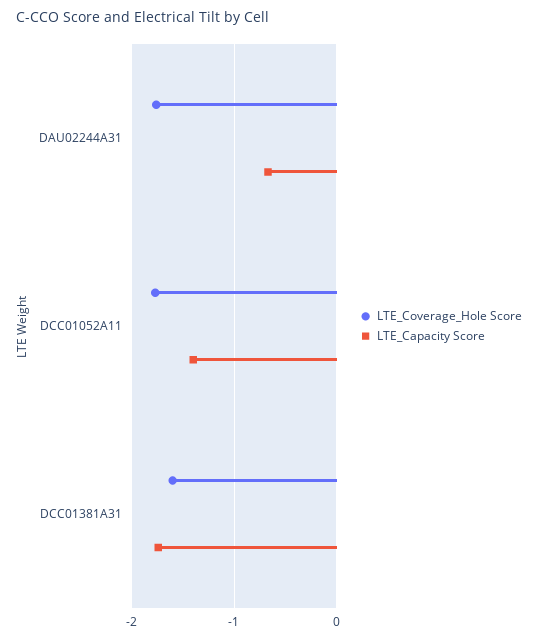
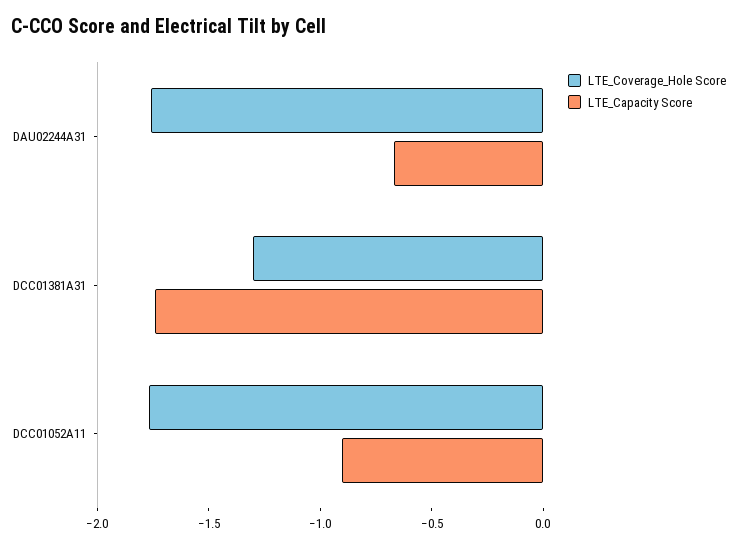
  {
    "LTE_Coverage_Hole Score": {
      "DAU02244A31": -1.8,
      "DCC01052A11": -1.8,
-     "DCC01381A31": -1.6
+     "DCC01381A31": -1.3
    },
    "LTE_Capacity Score": {
      "DAU02244A31": -0.7,
-     "DCC01052A11": -1.4,
+     "DCC01052A11": -0.9,
      "DCC01381A31": -1.7
    }
  }

